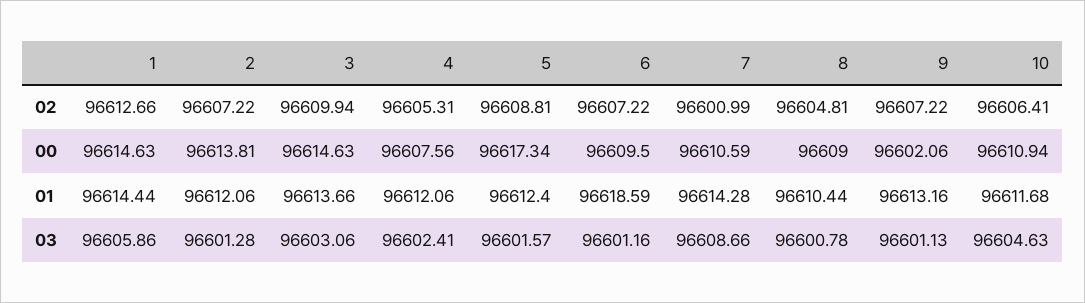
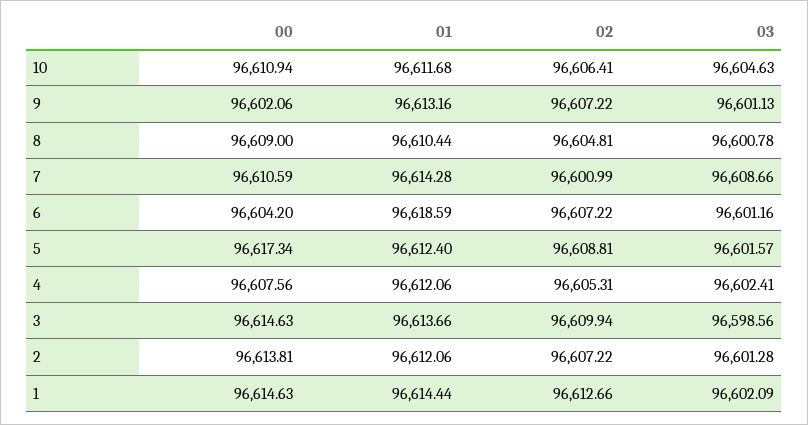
  {
    "1": {
      "02": 96612.66,
      "00": 96614.63,
      "01": 96614.44,
-     "03": 96605.86
+     "03": 96602.09
    },
    "2": {
      "02": 96607.22,
      "00": 96613.81,
      "01": 96612.06,
      "03": 96601.28
    },
    "3": {
      "02": 96609.94,
      "00": 96614.63,
      "01": 96613.66,
-     "03": 96603.06
+     "03": 96598.56
    },
    "4": {
      "02": 96605.31,
      "00": 96607.56,
      "01": 96612.06,
      "03": 96602.41
    },
    "5": {
      "02": 96608.81,
      "00": 96617.34,
      "01": 96612.4,
      "03": 96601.57
    },
    "6": {
      "02": 96607.22,
-     "00": 96609.5,
+     "00": 96604.2,
      "01": 96618.59,
      "03": 96601.16
    },
    "7": {
      "02": 96600.99,
      "00": 96610.59,
      "01": 96614.28,
      "03": 96608.66
    },
    "8": {
      "02": 96604.81,
      "00": 96609,
      "01": 96610.44,
      "03": 96600.78
    },
    "9": {
      "02": 96607.22,
      "00": 96602.06,
      "01": 96613.16,
      "03": 96601.13
    },
    "10": {
      "02": 96606.41,
      "00": 96610.94,
      "01": 96611.68,
      "03": 96604.63
    }
  }

